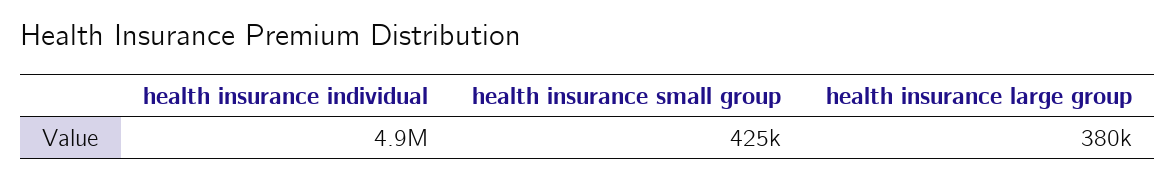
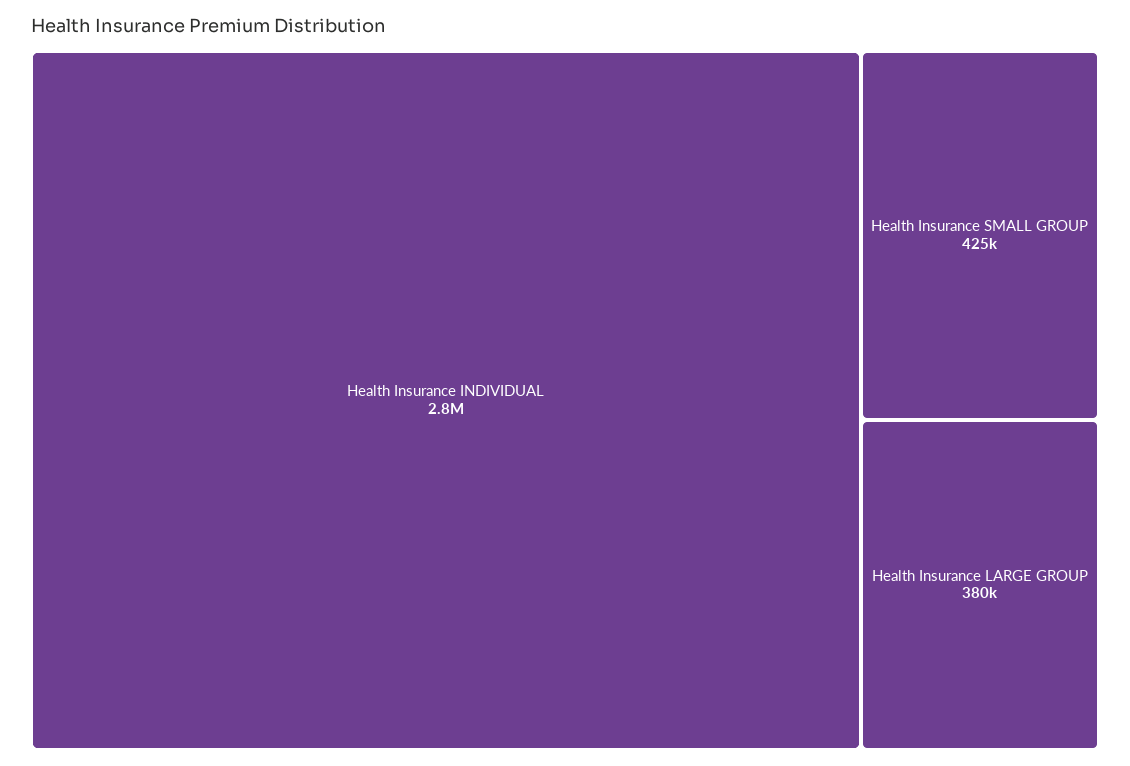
  {
-   "health insurance individual": 4900000,
+   "health insurance individual": 2800000,
    "health insurance small group": 425000,
    "health insurance large group": 380000
  }

